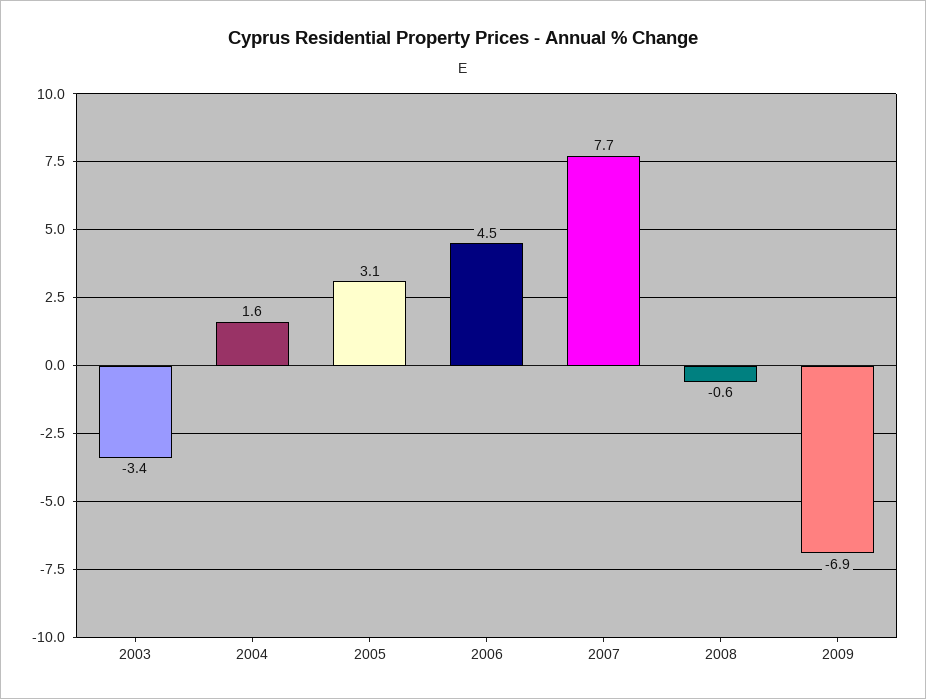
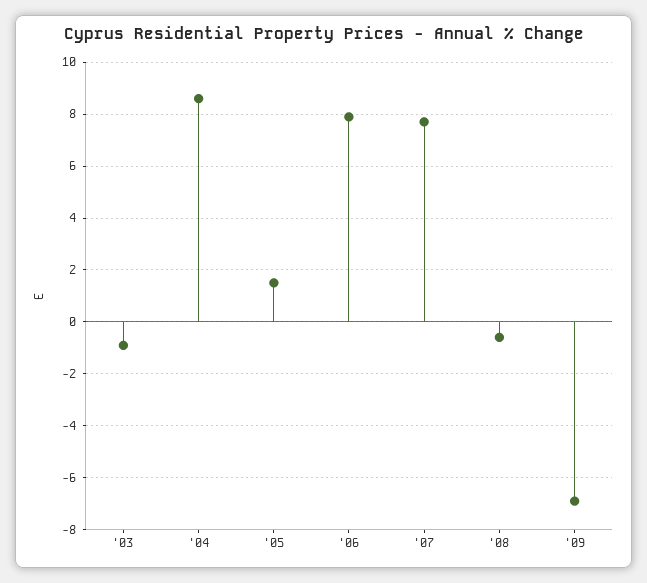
  {
-   "2003": -3.4,
+   "2003": -1,
-   "2004": 1.6,
+   "2004": 8.5,
-   "2005": 3.1,
+   "2005": 1.5,
-   "2006": 4.5,
+   "2006": 8,
    "2007": 7.7,
    "2008": -0.6,
    "2009": -6.9
  }

